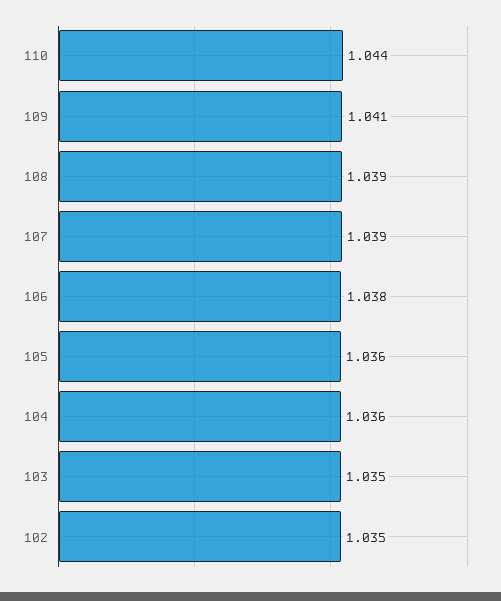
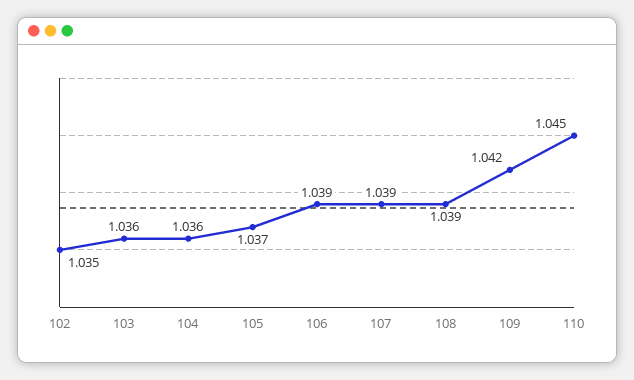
  {
-   "110": 1.044,
+   "110": 1.045,
-   "109": 1.041,
+   "109": 1.042,
    "108": 1.039,
    "107": 1.039,
-   "106": 1.038,
+   "106": 1.039,
-   "105": 1.036,
+   "105": 1.037,
    "104": 1.036,
-   "103": 1.035,
+   "103": 1.036,
    "102": 1.035
  }

